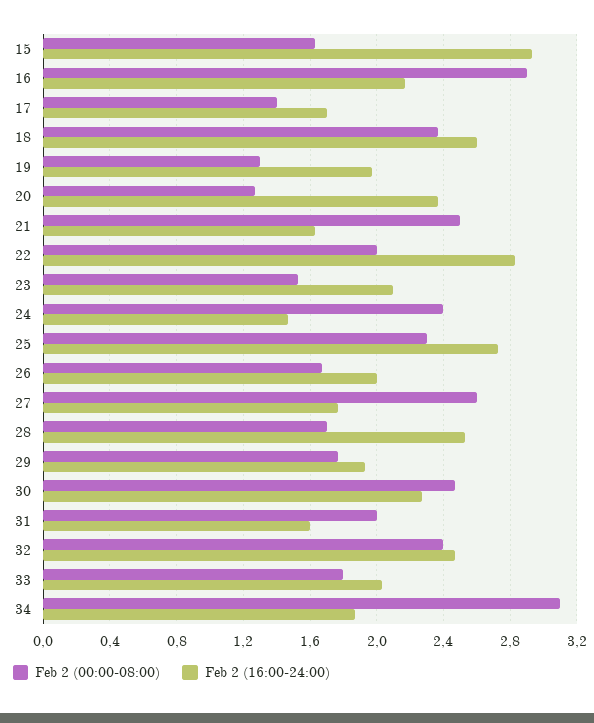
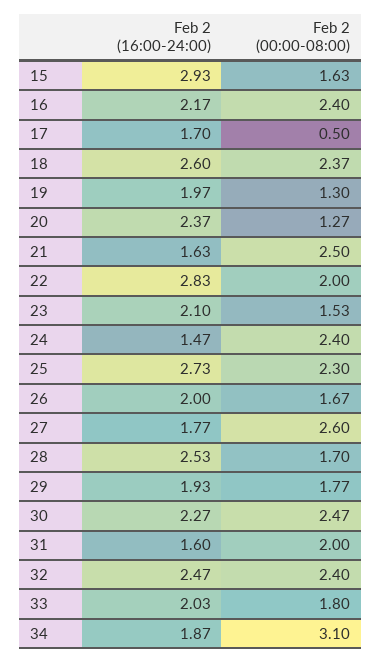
  {
    "Feb 2 (00:00-08:00)": {
      "15": 1.63,
-     "16": 2.9,
+     "16": 2.4,
-     "17": 1.4,
+     "17": 0.5,
      "18": 2.37,
      "19": 1.3,
      "20": 1.27,
      "21": 2.5,
      "22": 2,
      "23": 1.53,
      "24": 2.4,
      "25": 2.3,
      "26": 1.67,
      "27": 2.6,
      "28": 1.7,
      "29": 1.77,
      "30": 2.47,
      "31": 2,
      "32": 2.4,
      "33": 1.8,
      "34": 3.1
    },
    "Feb 2 (16:00-24:00)": {
      "15": 2.93,
      "16": 2.17,
      "17": 1.7,
      "18": 2.6,
      "19": 1.97,
      "20": 2.37,
      "21": 1.63,
      "22": 2.83,
      "23": 2.1,
      "24": 1.47,
      "25": 2.73,
      "26": 2,
      "27": 1.77,
      "28": 2.53,
      "29": 1.93,
      "30": 2.27,
      "31": 1.6,
      "32": 2.47,
      "33": 2.03,
      "34": 1.87
    }
  }

